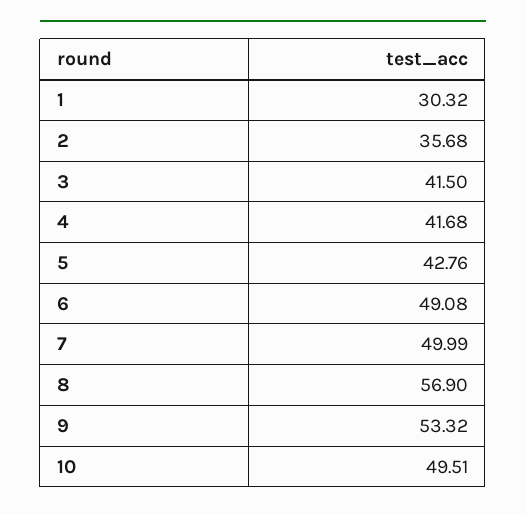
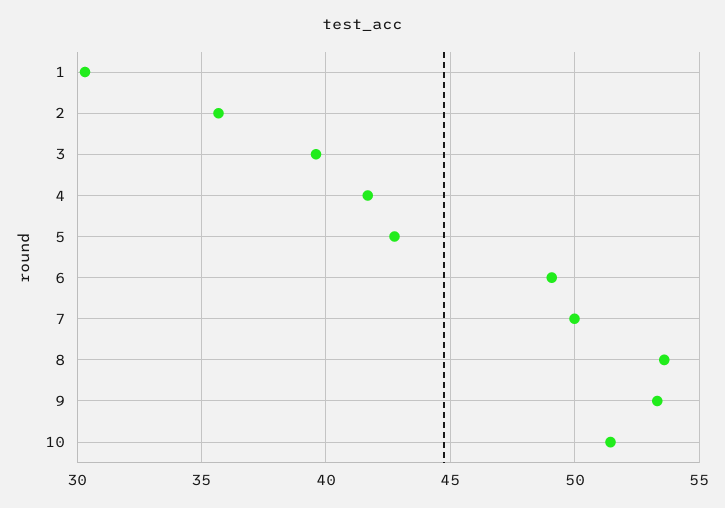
  {
    "1": 30.32,
    "2": 35.68,
-   "3": 41.5,
+   "3": 39.5,
    "4": 41.68,
    "5": 42.76,
    "6": 49.08,
    "7": 49.99,
-   "8": 56.9,
+   "8": 53.5,
    "9": 53.32,
-   "10": 49.51
+   "10": 51.5
  }

